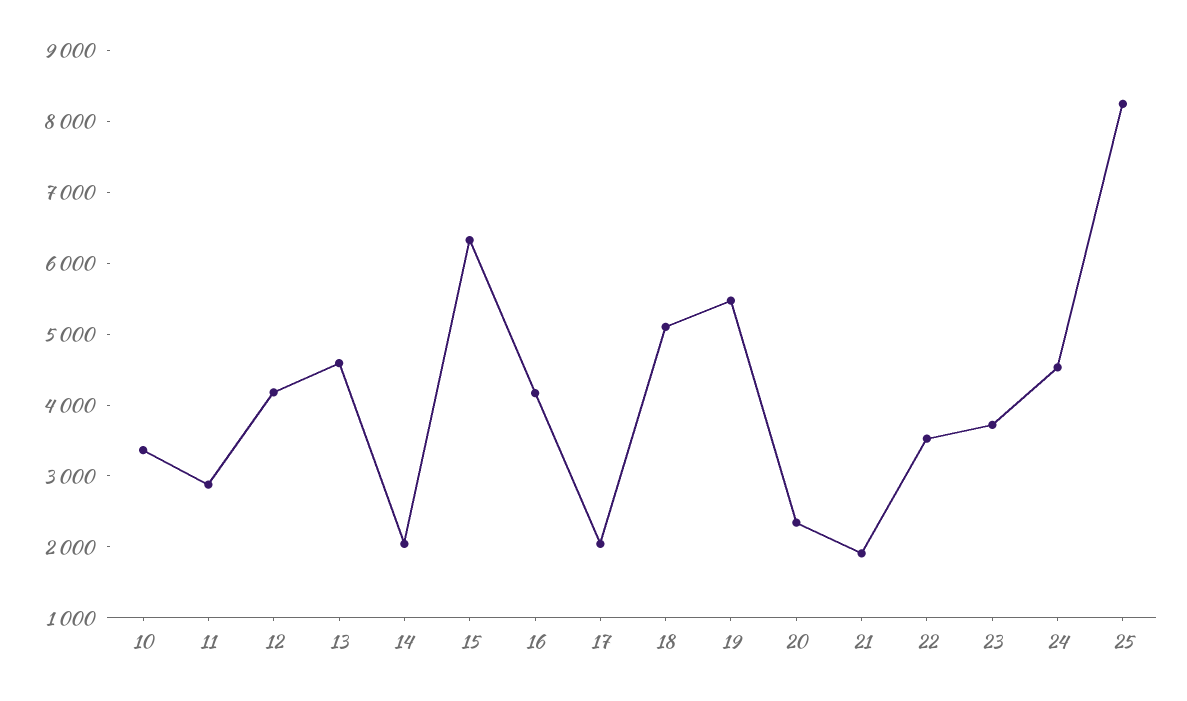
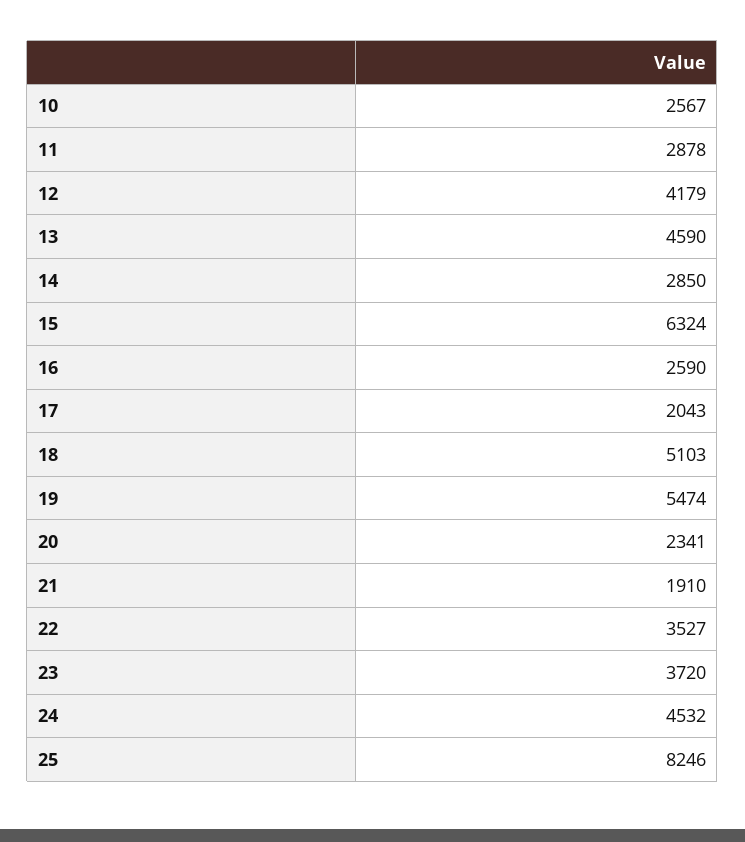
  {
-   "10": 3400,
+   "10": 2567,
    "11": 2878,
    "12": 4179,
    "13": 4590,
-   "14": 2000,
+   "14": 2850,
    "15": 6324,
-   "16": 4200,
+   "16": 2590,
    "17": 2043,
    "18": 5103,
    "19": 5474,
    "20": 2341,
    "21": 1910,
    "22": 3527,
    "23": 3720,
    "24": 4532,
    "25": 8246
  }

